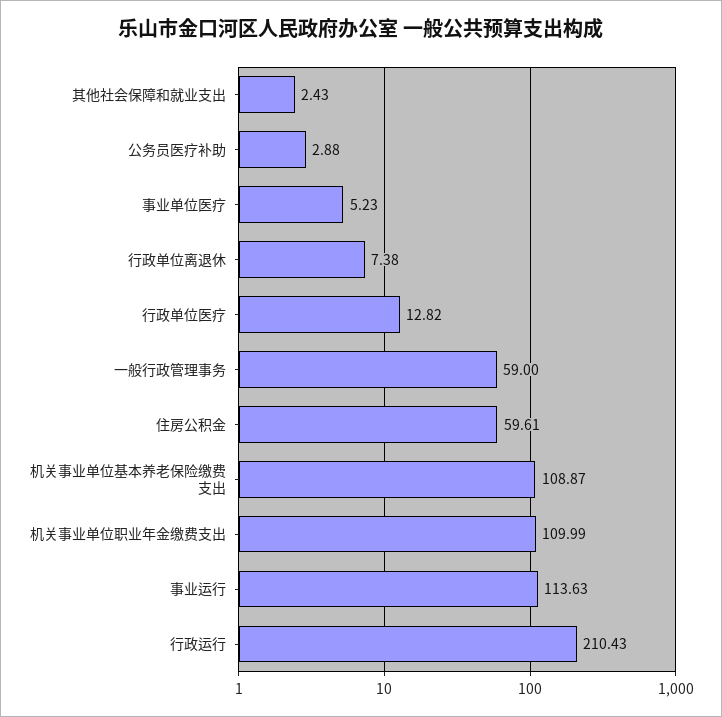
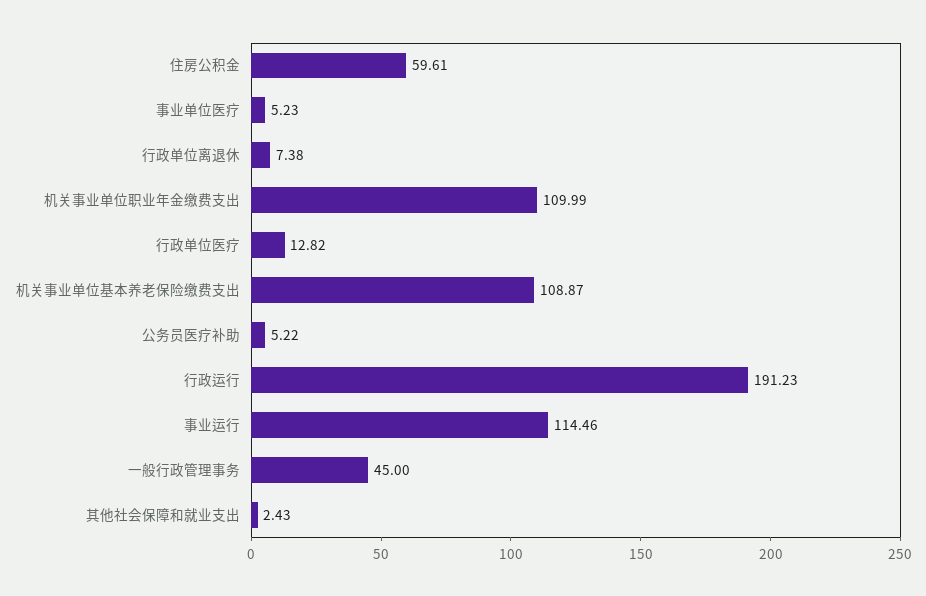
  {
    "其他社会保障和就业支出": 2.43,
-   "公务员医疗补助": 2.88,
+   "公务员医疗补助": 5.22,
    "事业单位医疗": 5.23,
    "行政单位离退休": 7.38,
    "行政单位医疗": 12.82,
-   "一般行政管理事务": 59,
+   "一般行政管理事务": 45,
    "住房公积金": 59.61,
    "机关事业单位基本养老保险缴费支出": 108.87,
    "机关事业单位职业年金缴费支出": 109.99,
-   "事业运行": 113.63,
+   "事业运行": 114.46,
-   "行政运行": 210.43
+   "行政运行": 191.23
  }

